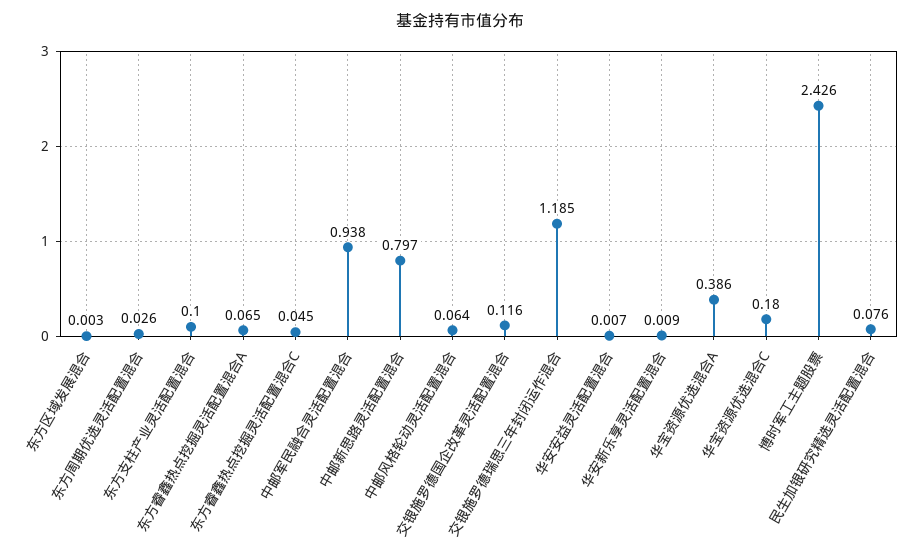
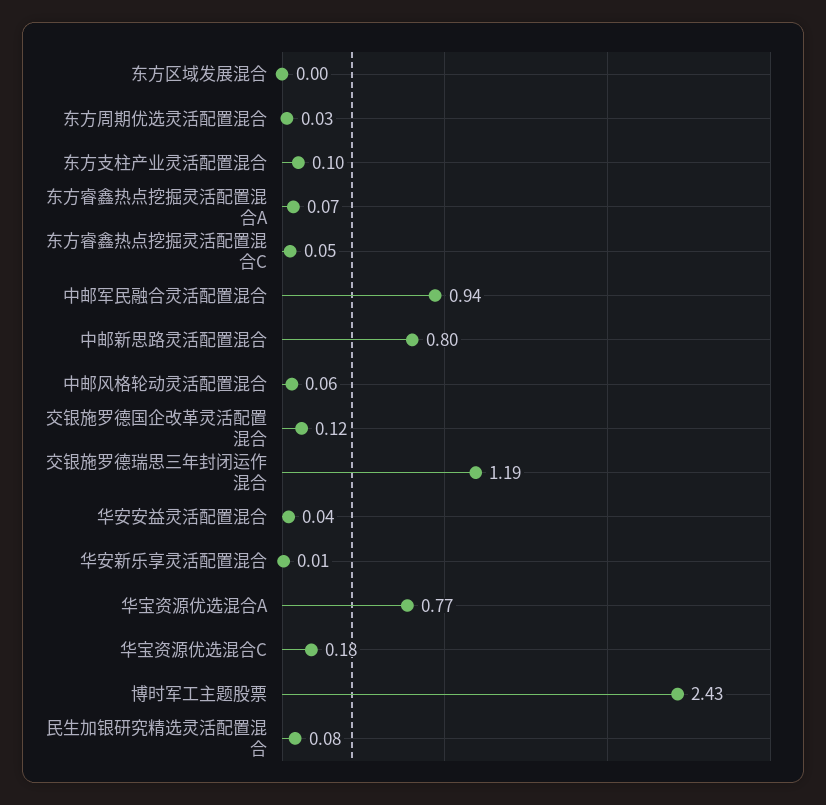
  {
    "东方区域发展混合": 0.003,
    "东方周期优选灵活配置混合": 0.026,
    "东方支柱产业灵活配置混合": 0.1,
    "东方睿鑫热点挖掘灵活配置混合A": 0.065,
    "东方睿鑫热点挖掘灵活配置混合C": 0.045,
    "中邮军民融合灵活配置混合": 0.938,
    "中邮新思路灵活配置混合": 0.797,
    "中邮风格轮动灵活配置混合": 0.064,
    "交银施罗德国企改革灵活配置混合": 0.116,
    "交银施罗德瑞思三年封闭运作混合": 1.185,
-   "华安安益灵活配置混合": 0.007,
+   "华安安益灵活配置混合": 0.04,
    "华安新乐享灵活配置混合": 0.009,
-   "华宝资源优选混合A": 0.386,
+   "华宝资源优选混合A": 0.77,
    "华宝资源优选混合C": 0.18,
    "博时军工主题股票": 2.426,
    "民生加银研究精选灵活配置混合": 0.076
  }

